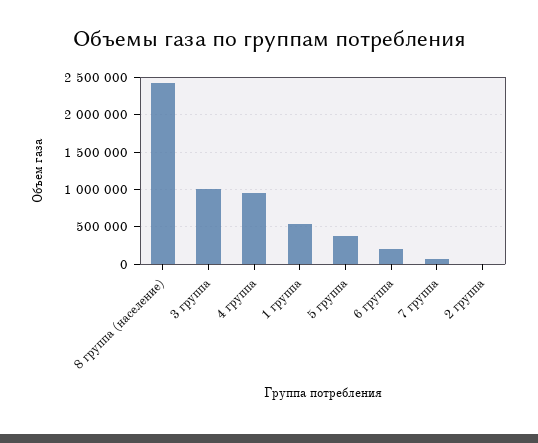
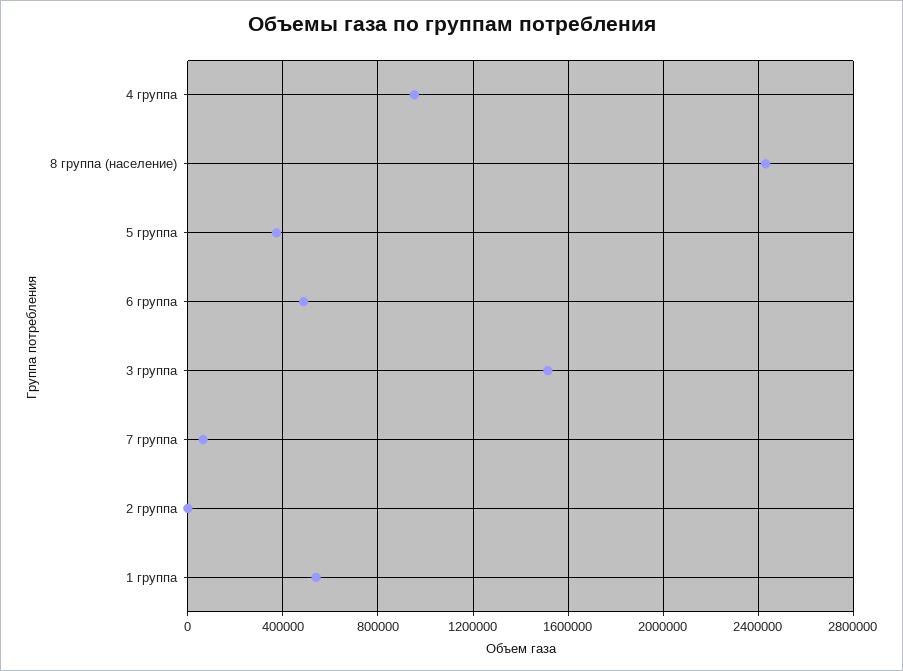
  {
    "8 группа (население)": 2450000,
-   "3 группа": 1000000,
+   "3 группа": 1500000,
    "4 группа": 950000,
    "1 группа": 550000,
    "5 группа": 350000,
-   "6 группа": 200000,
+   "6 группа": 500000,
    "7 группа": 50000,
    "2 группа": 0
  }

